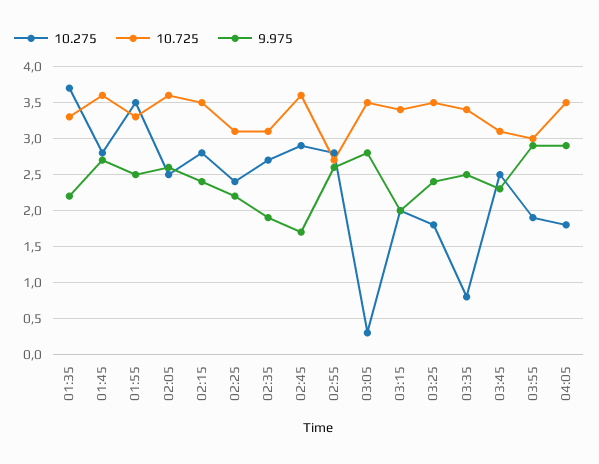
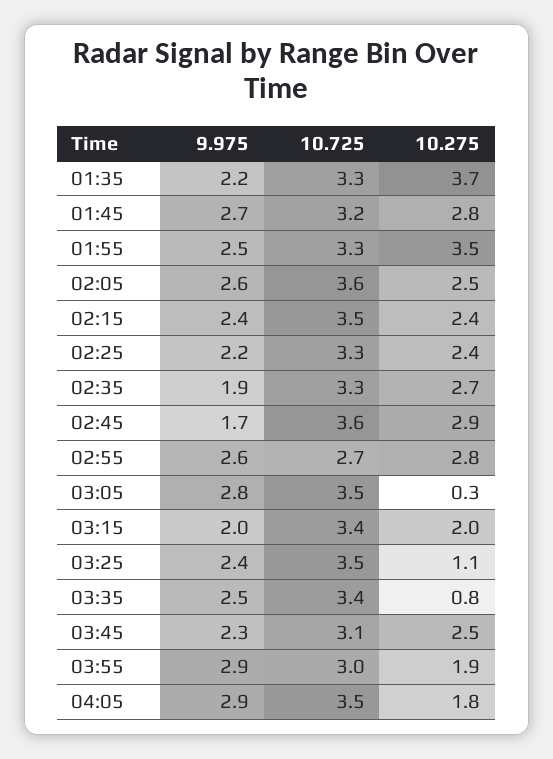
  {
    "10.275": {
      "01:35": 3.7,
      "01:45": 2.8,
      "01:55": 3.5,
      "02:05": 2.5,
-     "02:15": 2.8,
+     "02:15": 2.4,
      "02:25": 2.4,
      "02:35": 2.7,
      "02:45": 2.9,
      "02:55": 2.8,
      "03:05": 0.3,
      "03:15": 2,
-     "03:25": 1.8,
+     "03:25": 1.1,
      "03:35": 0.8,
      "03:45": 2.5,
      "03:55": 1.9,
      "04:05": 1.8
    },
    "10.725": {
      "01:35": 3.3,
-     "01:45": 3.6,
+     "01:45": 3.2,
      "01:55": 3.3,
      "02:05": 3.6,
      "02:15": 3.5,
-     "02:25": 3.1,
+     "02:25": 3.3,
-     "02:35": 3.1,
+     "02:35": 3.3,
      "02:45": 3.6,
      "02:55": 2.7,
      "03:05": 3.5,
      "03:15": 3.4,
      "03:25": 3.5,
      "03:35": 3.4,
      "03:45": 3.1,
      "03:55": 3,
      "04:05": 3.5
    },
    "9.975": {
      "01:35": 2.2,
      "01:45": 2.7,
      "01:55": 2.5,
      "02:05": 2.6,
      "02:15": 2.4,
      "02:25": 2.2,
      "02:35": 1.9,
      "02:45": 1.7,
      "02:55": 2.6,
      "03:05": 2.8,
      "03:15": 2,
      "03:25": 2.4,
      "03:35": 2.5,
      "03:45": 2.3,
      "03:55": 2.9,
      "04:05": 2.9
    }
  }

